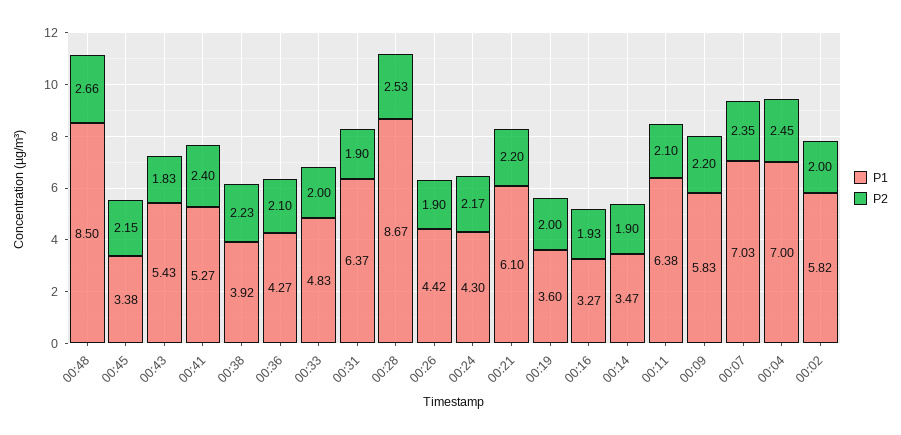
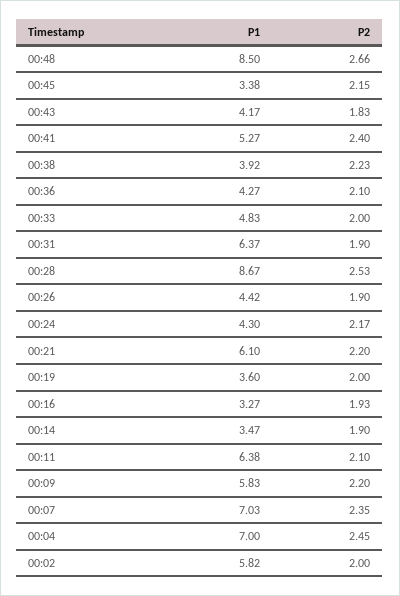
  {
    "P1": {
      "00:48": 8.5,
      "00:45": 3.38,
-     "00:43": 5.43,
+     "00:43": 4.17,
      "00:41": 5.27,
      "00:38": 3.92,
      "00:36": 4.27,
      "00:33": 4.83,
      "00:31": 6.37,
      "00:28": 8.67,
      "00:26": 4.42,
      "00:24": 4.3,
      "00:21": 6.1,
      "00:19": 3.6,
      "00:16": 3.27,
      "00:14": 3.47,
      "00:11": 6.38,
      "00:09": 5.83,
      "00:07": 7.03,
      "00:04": 7,
      "00:02": 5.82
    },
    "P2": {
      "00:48": 2.66,
      "00:45": 2.15,
      "00:43": 1.83,
      "00:41": 2.4,
      "00:38": 2.23,
      "00:36": 2.1,
      "00:33": 2,
      "00:31": 1.9,
      "00:28": 2.53,
      "00:26": 1.9,
      "00:24": 2.17,
      "00:21": 2.2,
      "00:19": 2,
      "00:16": 1.93,
      "00:14": 1.9,
      "00:11": 2.1,
      "00:09": 2.2,
      "00:07": 2.35,
      "00:04": 2.45,
      "00:02": 2
    }
  }

